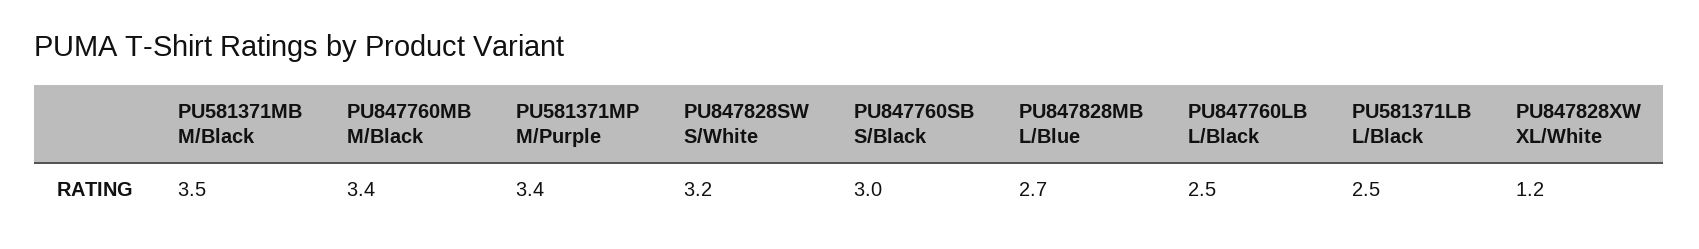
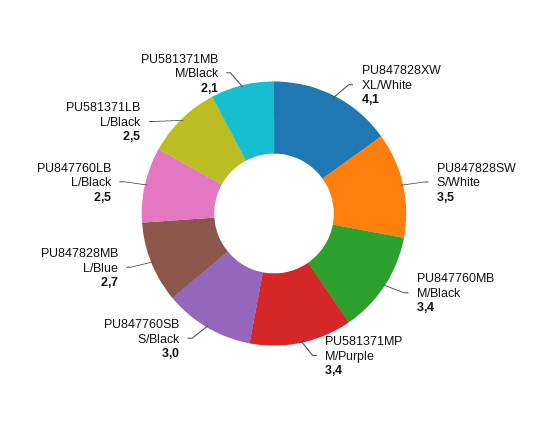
  {
-   "PU581371MB M/Black": 3.5,
+   "PU581371MB M/Black": 2.1,
    "PU847760MB M/Black": 3.4,
    "PU581371MP M/Purple": 3.4,
-   "PU847828SW S/White": 3.2,
+   "PU847828SW S/White": 3.5,
    "PU847760SB S/Black": 3,
    "PU847828MB L/Blue": 2.7,
    "PU847760LB L/Black": 2.5,
    "PU581371LB L/Black": 2.5,
-   "PU847828XW XL/White": 1.2
+   "PU847828XW XL/White": 4.1
  }

